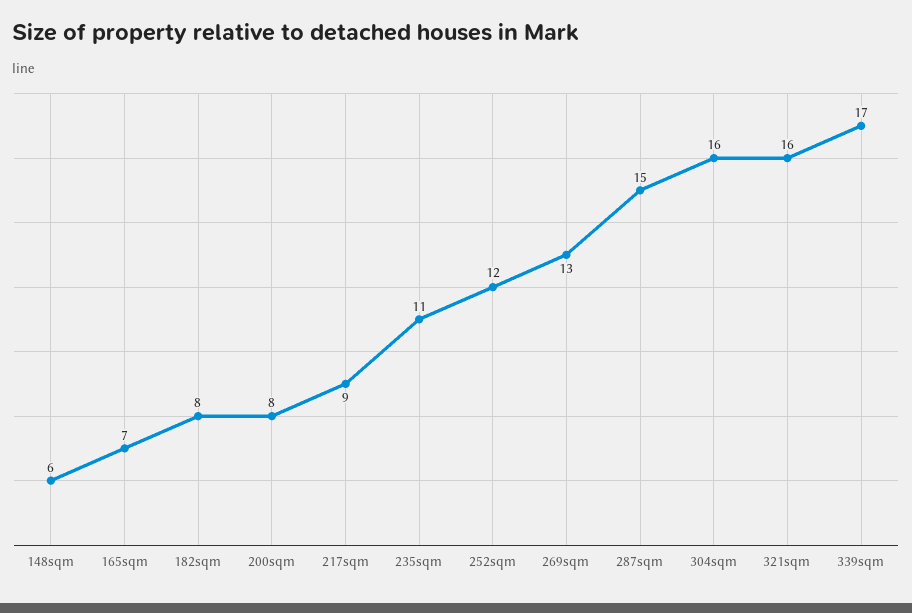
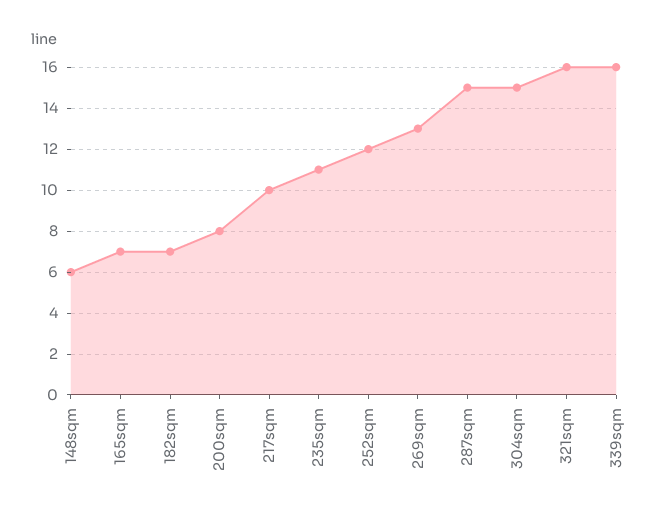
  {
    "148sqm": 6,
    "165sqm": 7,
-   "182sqm": 8,
+   "182sqm": 7,
    "200sqm": 8,
-   "217sqm": 9,
+   "217sqm": 10,
    "235sqm": 11,
    "252sqm": 12,
    "269sqm": 13,
    "287sqm": 15,
-   "304sqm": 16,
+   "304sqm": 15,
    "321sqm": 16,
-   "339sqm": 17
+   "339sqm": 16
  }

